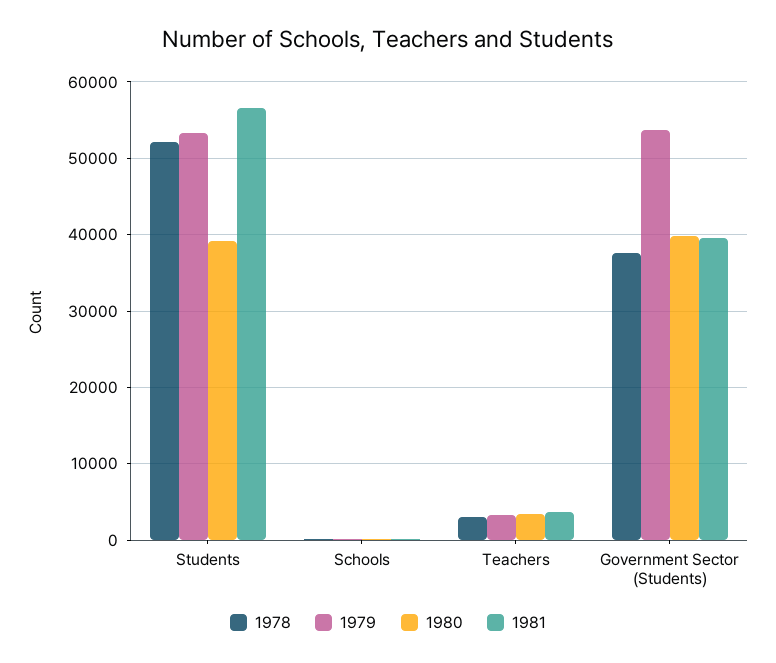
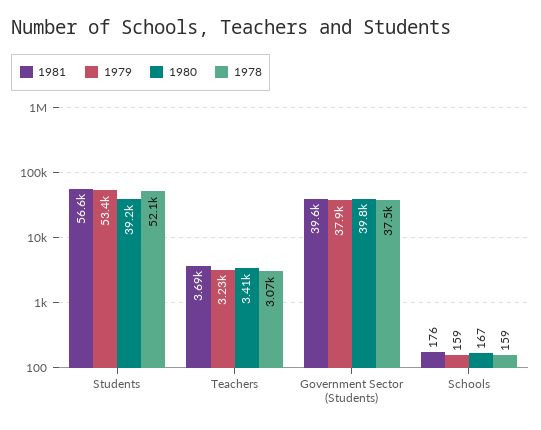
  {
    "1978": {
      "Students": 52100,
      "Schools": 159,
      "Teachers": 3070,
      "Government Sector (Students)": 37500
    },
    "1979": {
      "Students": 53400,
      "Schools": 159,
      "Teachers": 3230,
-     "Government Sector (Students)": 54000
+     "Government Sector (Students)": 37900
    },
    "1980": {
      "Students": 39200,
      "Schools": 167,
      "Teachers": 3410,
      "Government Sector (Students)": 39800
    },
    "1981": {
      "Students": 56600,
      "Schools": 176,
      "Teachers": 3690,
      "Government Sector (Students)": 39600
    }
  }

